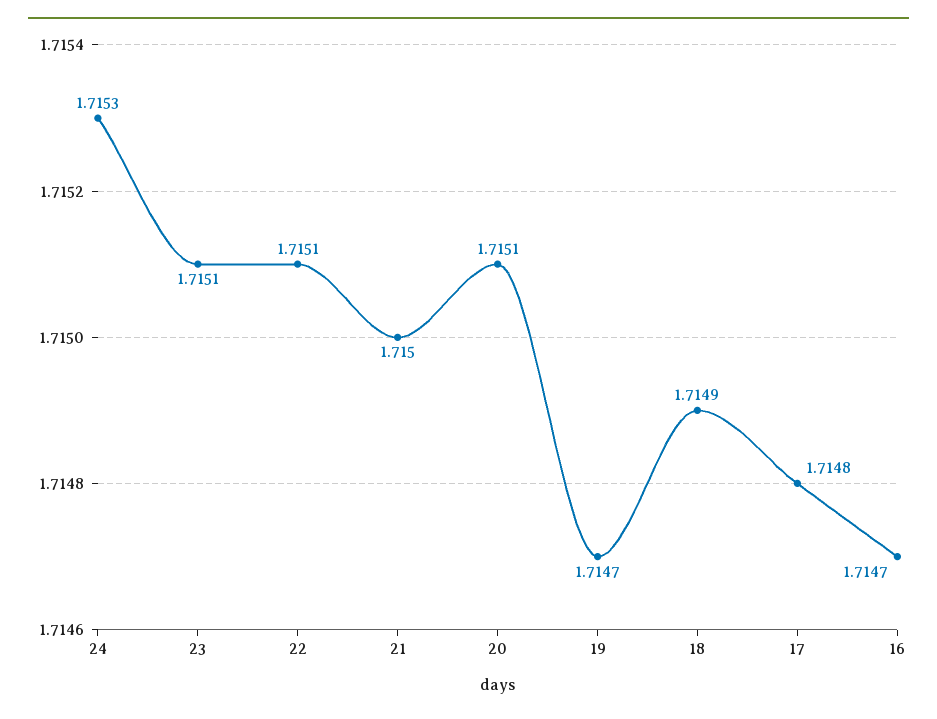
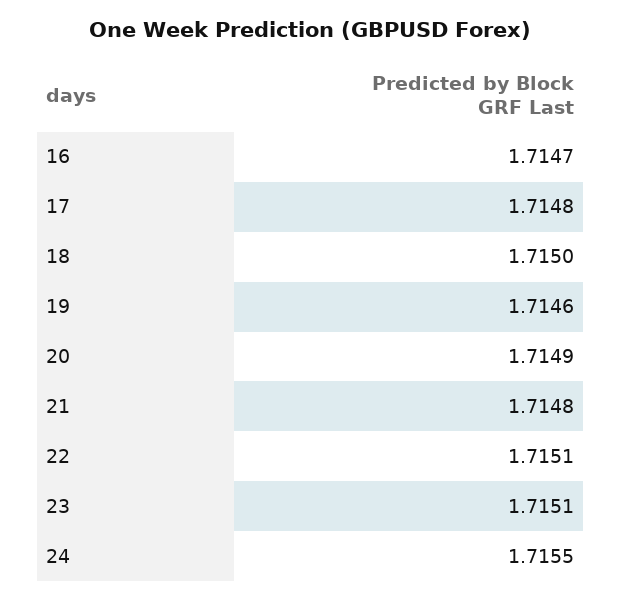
  {
-   "24": 1.7153,
+   "24": 1.7155,
    "23": 1.7151,
    "22": 1.7151,
-   "21": 1.715,
+   "21": 1.7148,
-   "20": 1.7151,
+   "20": 1.7149,
-   "19": 1.7147,
+   "19": 1.7146,
-   "18": 1.7149,
+   "18": 1.715,
    "17": 1.7148,
    "16": 1.7147
  }

